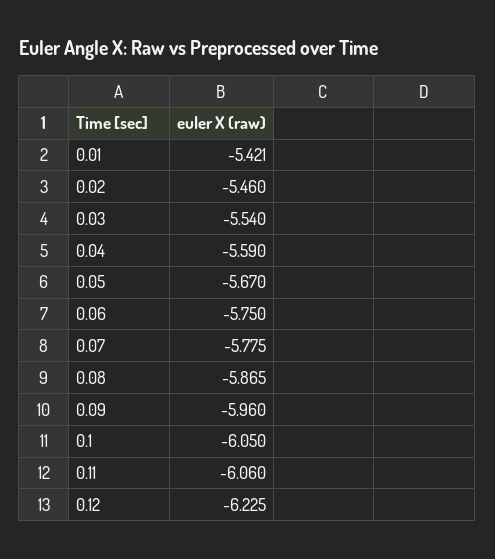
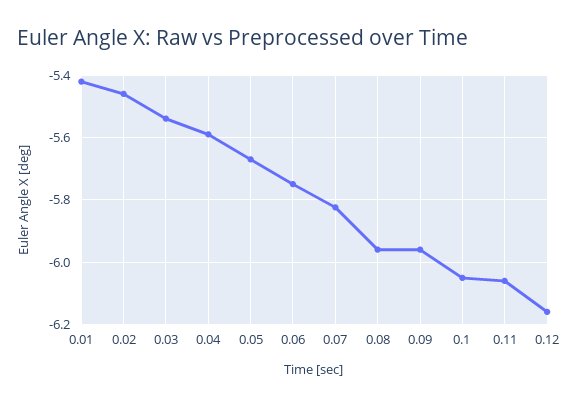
  {
    "0.01": -5.421,
    "0.02": -5.46,
    "0.03": -5.54,
    "0.04": -5.59,
    "0.05": -5.67,
    "0.06": -5.75,
-   "0.07": -5.775,
+   "0.07": -5.82,
-   "0.08": -5.865,
+   "0.08": -5.96,
    "0.09": -5.96,
    "0.1": -6.05,
    "0.11": -6.06,
-   "0.12": -6.225
+   "0.12": -6.16
  }

